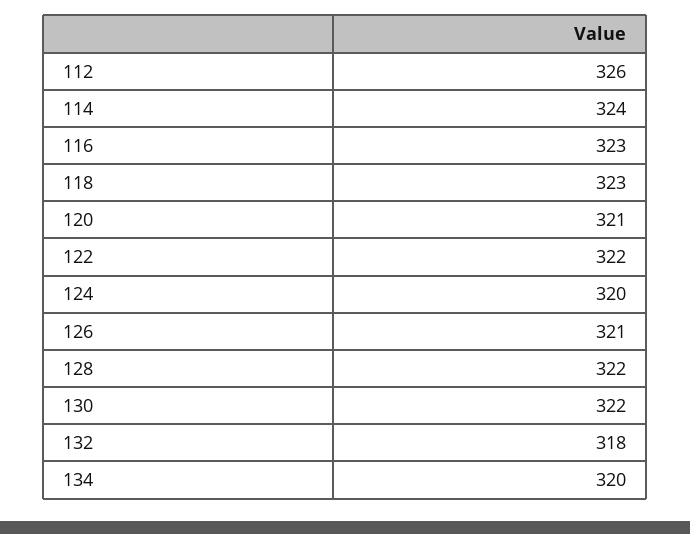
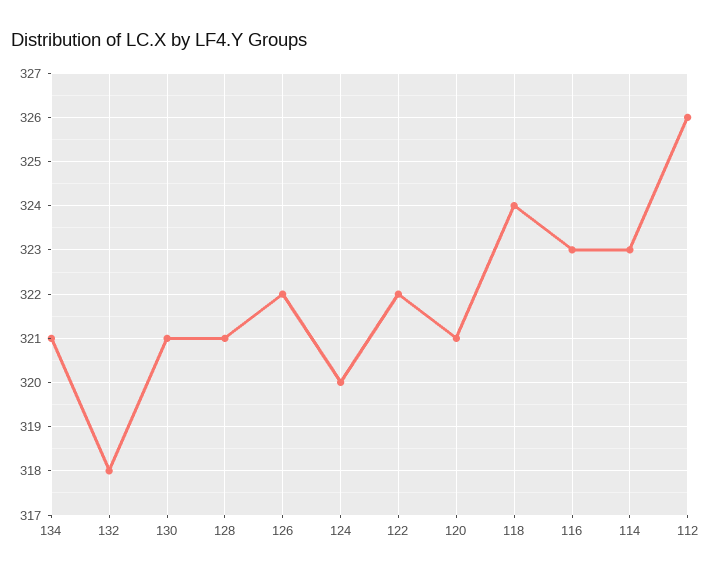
  {
    "112": 326,
-   "114": 324,
+   "114": 323,
    "116": 323,
-   "118": 323,
+   "118": 324,
    "120": 321,
    "122": 322,
    "124": 320,
-   "126": 321,
+   "126": 322,
-   "128": 322,
+   "128": 321,
-   "130": 322,
+   "130": 321,
    "132": 318,
-   "134": 320
+   "134": 321
  }

